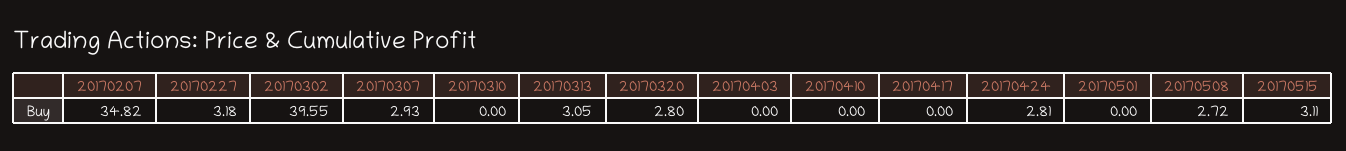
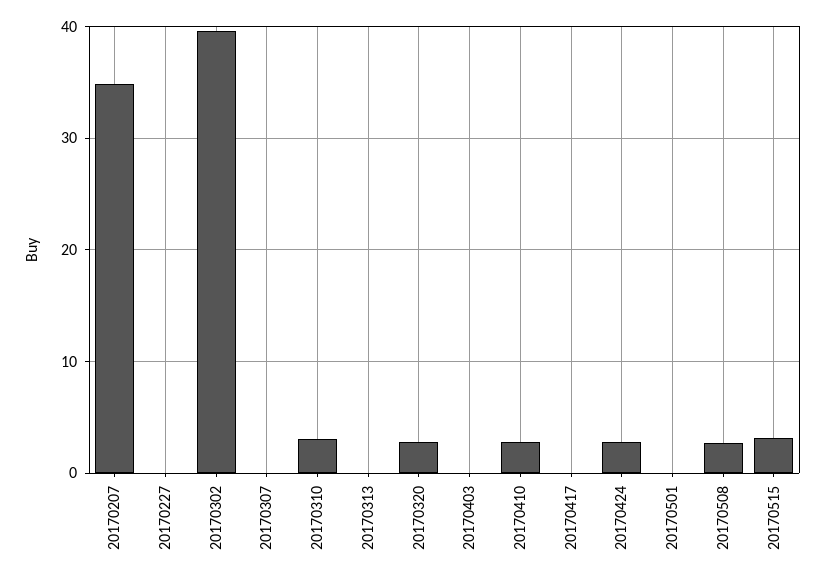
  {
    "20170207": 34.82,
-   "20170227": 3.18,
+   "20170227": 0,
    "20170302": 39.55,
-   "20170307": 2.93,
+   "20170307": 0,
-   "20170310": 0,
+   "20170310": 3,
-   "20170313": 3.05,
+   "20170313": 0,
    "20170320": 2.8,
    "20170403": 0,
-   "20170410": 0,
+   "20170410": 3,
    "20170417": 0,
    "20170424": 2.81,
    "20170501": 0,
    "20170508": 2.72,
    "20170515": 3.11
  }

